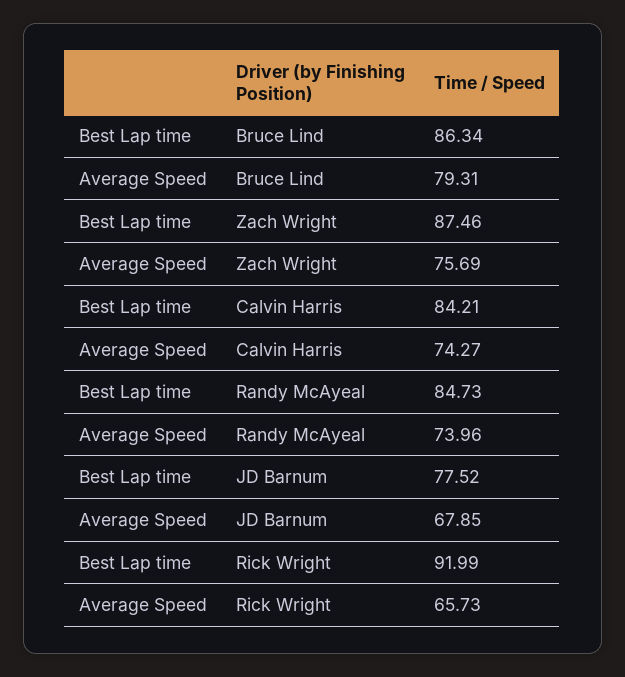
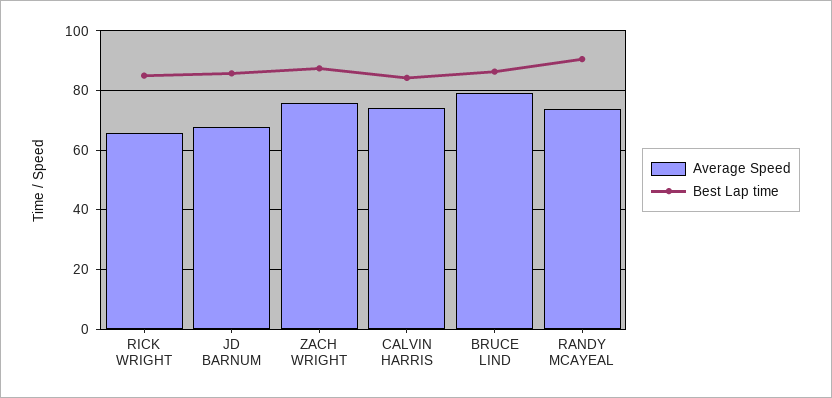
  {
    "Best Lap time": {
      "Bruce Lind": 86.34,
      "Zach Wright": 87.46,
      "Calvin Harris": 84.21,
-     "Randy McAyeal": 84.73,
+     "Randy McAyeal": 90,
-     "JD Barnum": 77.52,
+     "JD Barnum": 85,
-     "Rick Wright": 91.99
+     "Rick Wright": 85
    },
    "Average Speed": {
      "Bruce Lind": 79.31,
      "Zach Wright": 75.69,
      "Calvin Harris": 74.27,
      "Randy McAyeal": 73.96,
      "JD Barnum": 67.85,
      "Rick Wright": 65.73
    }
  }

